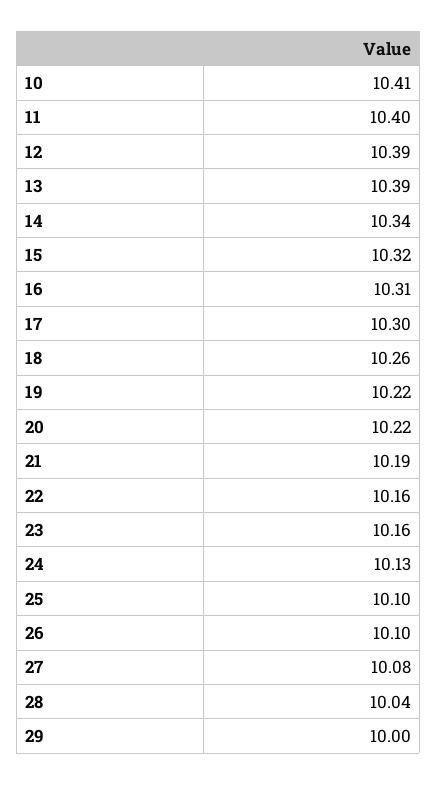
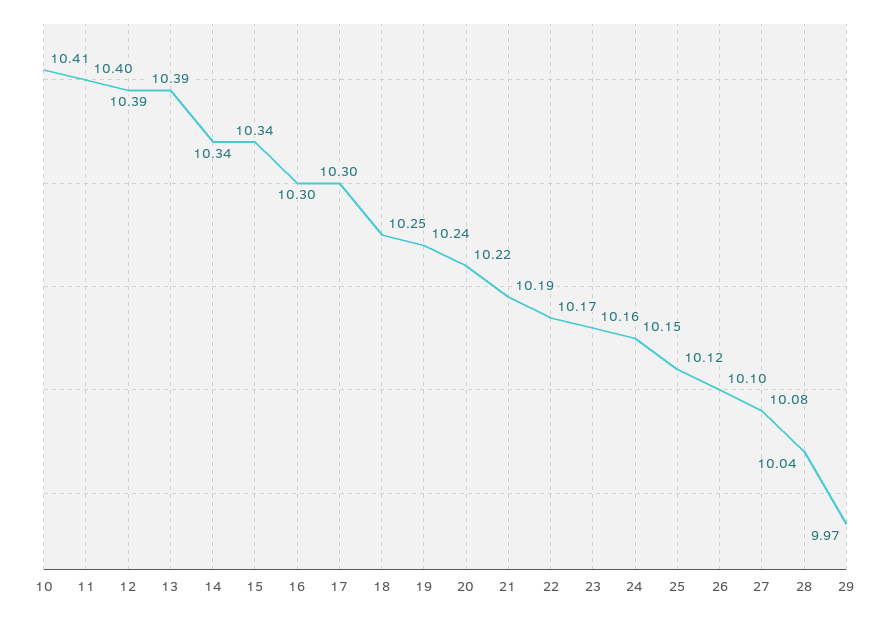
  {
    "10": 10.41,
    "11": 10.4,
    "12": 10.39,
    "13": 10.39,
    "14": 10.34,
-   "15": 10.32,
+   "15": 10.34,
-   "16": 10.31,
+   "16": 10.3,
    "17": 10.3,
-   "18": 10.26,
+   "18": 10.25,
-   "19": 10.22,
+   "19": 10.24,
    "20": 10.22,
    "21": 10.19,
-   "22": 10.16,
+   "22": 10.17,
    "23": 10.16,
-   "24": 10.13,
+   "24": 10.15,
-   "25": 10.1,
+   "25": 10.12,
    "26": 10.1,
    "27": 10.08,
    "28": 10.04,
-   "29": 10
+   "29": 9.97
  }

